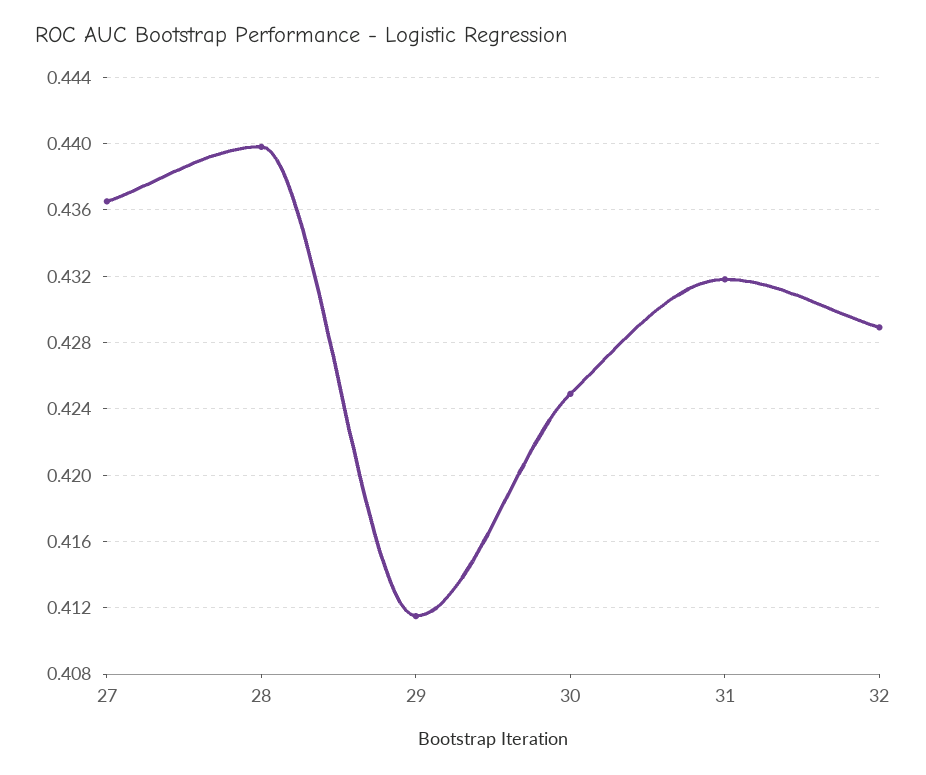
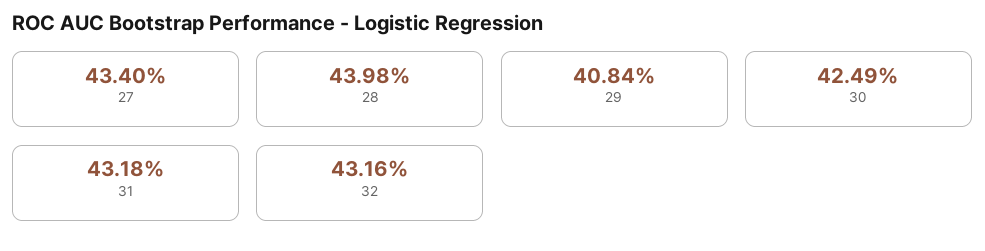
  {
-   "27": 0.4365,
+   "27": 0.434,
    "28": 0.4398,
-   "29": 0.4115,
+   "29": 0.4084,
    "30": 0.4249,
    "31": 0.4318,
-   "32": 0.429
+   "32": 0.4316
  }

